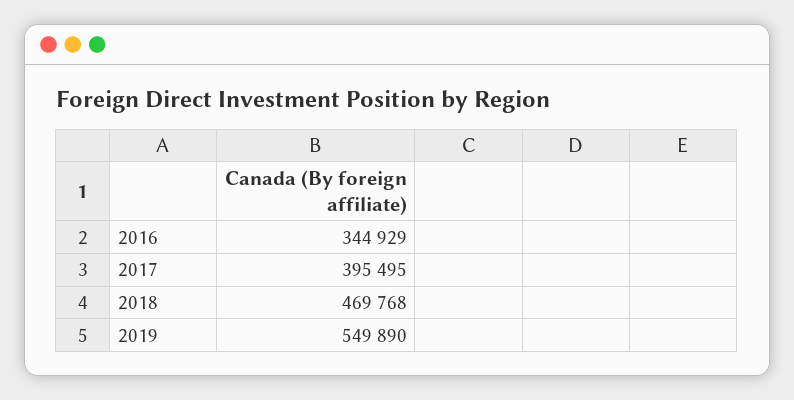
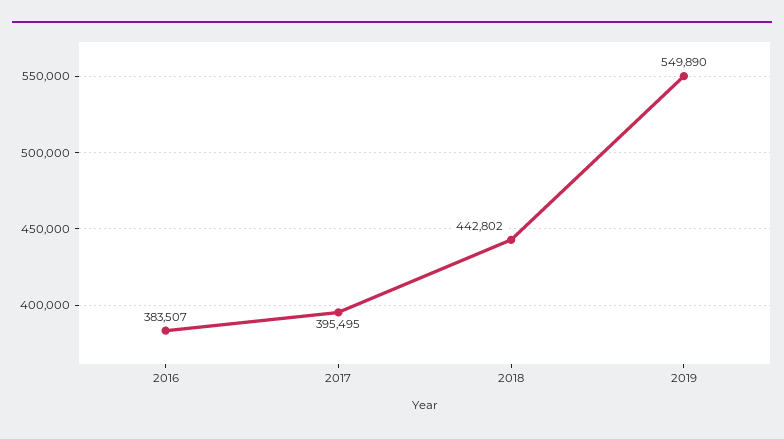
  {
-   "2016": 344929,
+   "2016": 383507,
    "2017": 395495,
-   "2018": 469768,
+   "2018": 442802,
    "2019": 549890
  }

